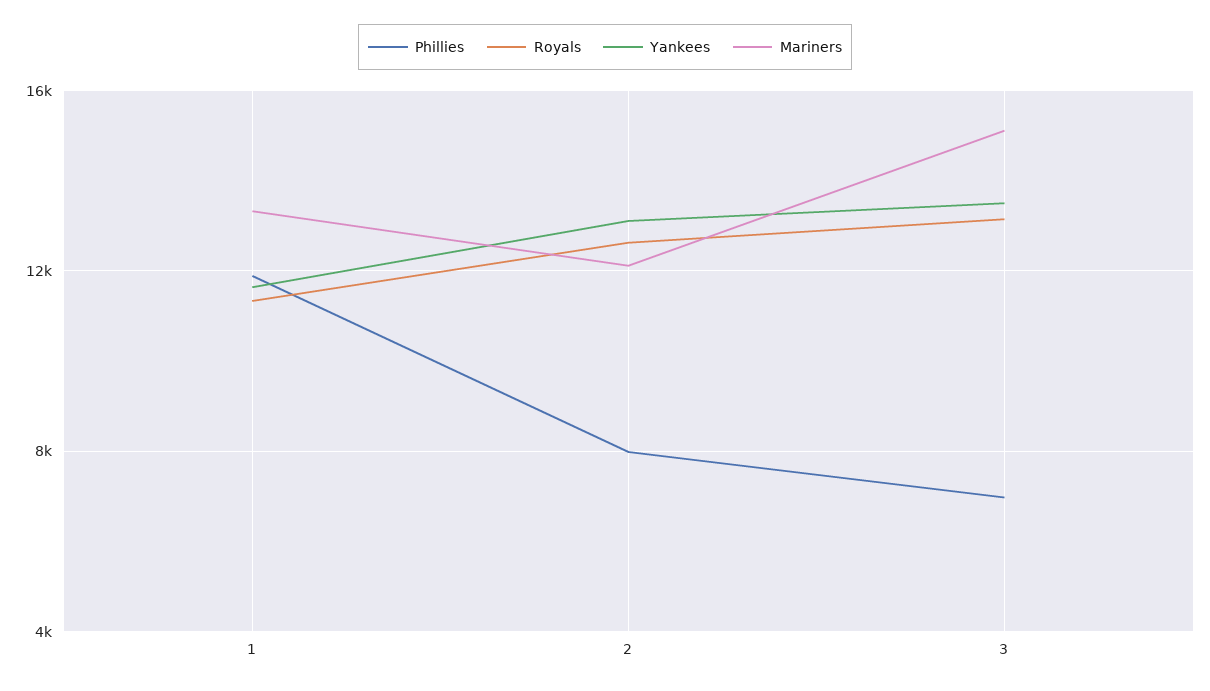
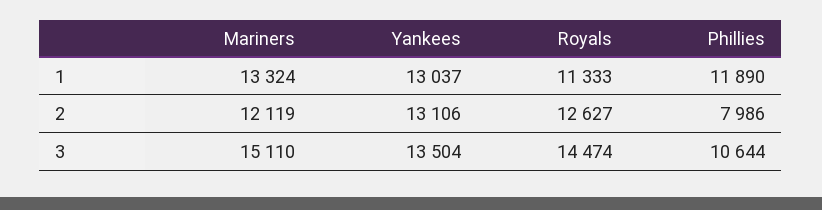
  {
    "Phillies": {
      "1": 11890,
      "2": 7986,
-     "3": 7000
+     "3": 10644
    },
    "Royals": {
      "1": 11333,
      "2": 12627,
-     "3": 13000
+     "3": 14474
    },
    "Yankees": {
-     "1": 11500,
+     "1": 13037,
      "2": 13106,
      "3": 13504
    },
    "Mariners": {
      "1": 13324,
      "2": 12119,
      "3": 15110
    }
  }

